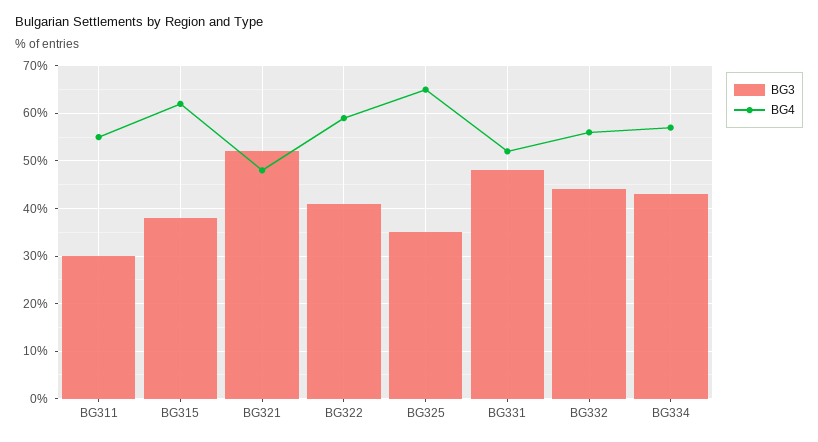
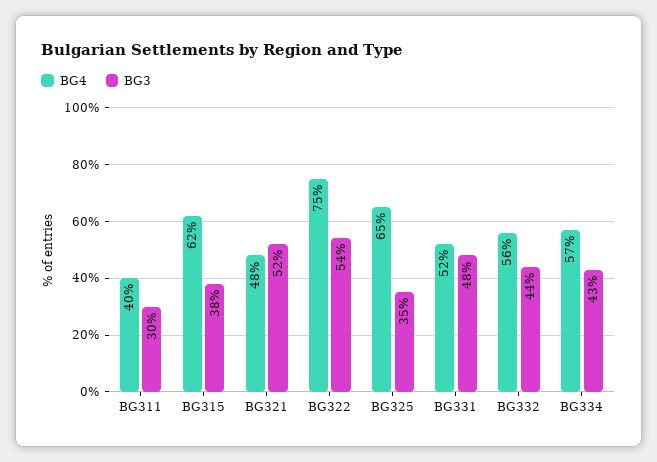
  {
    "BG3": {
      "BG311": 30,
      "BG315": 38,
      "BG321": 52,
-     "BG322": 40,
+     "BG322": 54,
      "BG325": 35,
      "BG331": 48,
      "BG332": 44,
      "BG334": 43
    },
    "BG4": {
-     "BG311": 55,
+     "BG311": 40,
      "BG315": 62,
      "BG321": 48,
-     "BG322": 60,
+     "BG322": 75,
      "BG325": 65,
      "BG331": 52,
      "BG332": 56,
      "BG334": 57
    }
  }

